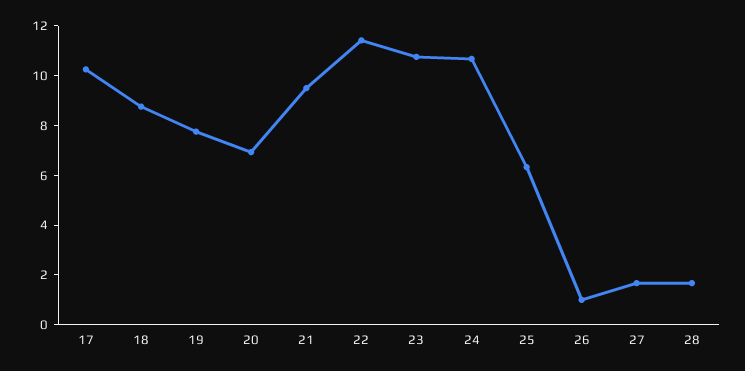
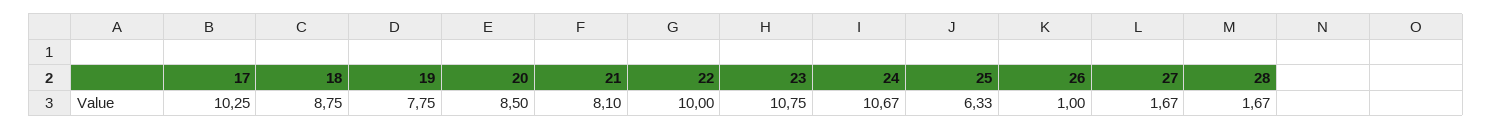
  {
    "17": 10.25,
    "18": 8.75,
    "19": 7.75,
-   "20": 7,
+   "20": 8.5,
-   "21": 9.5,
+   "21": 8.1,
-   "22": 11.5,
+   "22": 10,
    "23": 10.75,
    "24": 10.67,
    "25": 6.33,
    "26": 1,
    "27": 1.67,
    "28": 1.67
  }

